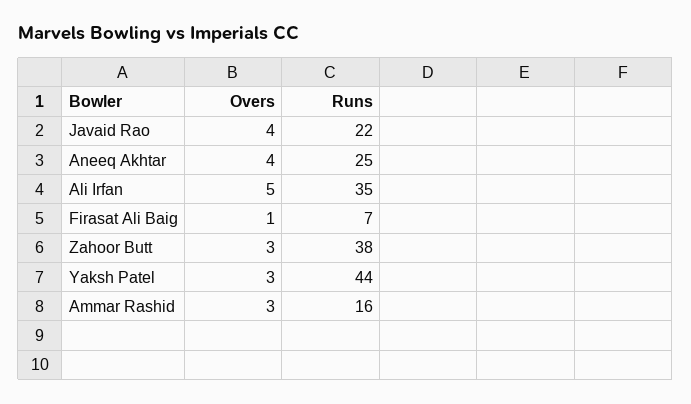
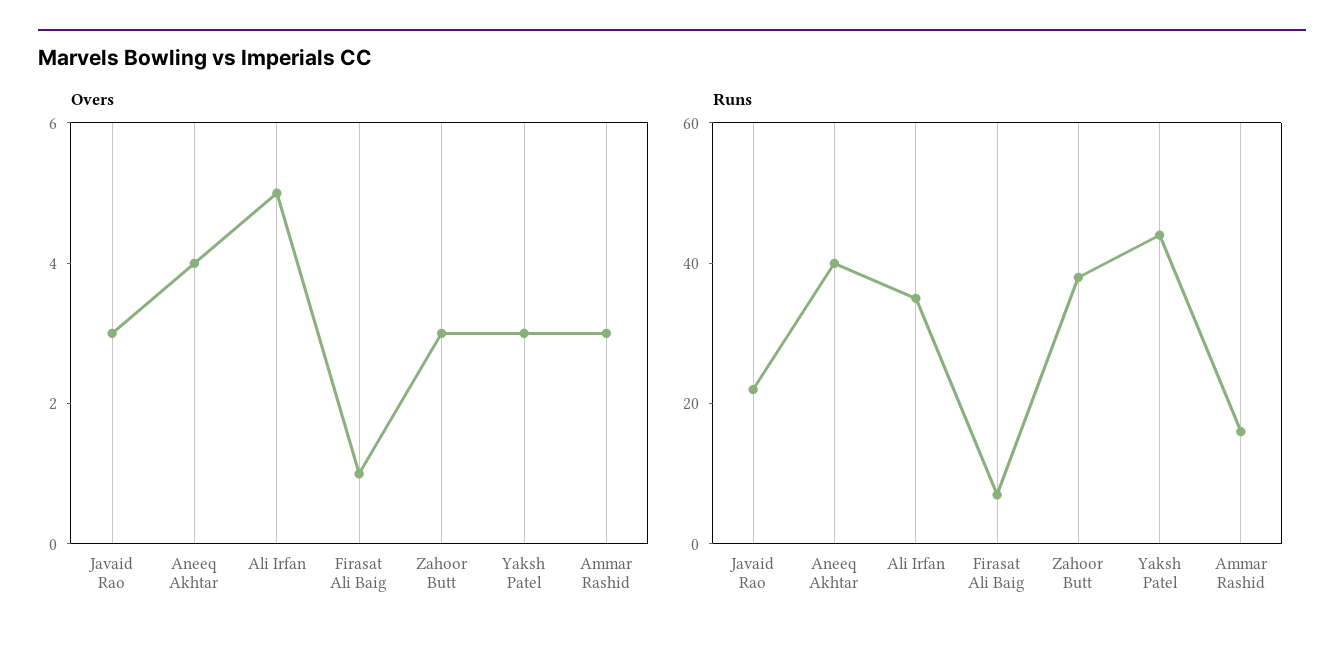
  {
    "Overs": {
-     "Javaid Rao": 4,
+     "Javaid Rao": 3,
      "Aneeq Akhtar": 4,
      "Ali Irfan": 5,
      "Firasat Ali Baig": 1,
      "Zahoor Butt": 3,
      "Yaksh Patel": 3,
      "Ammar Rashid": 3
    },
    "Runs": {
      "Javaid Rao": 22,
-     "Aneeq Akhtar": 25,
+     "Aneeq Akhtar": 40,
      "Ali Irfan": 35,
      "Firasat Ali Baig": 7,
      "Zahoor Butt": 38,
      "Yaksh Patel": 44,
      "Ammar Rashid": 16
    }
  }

